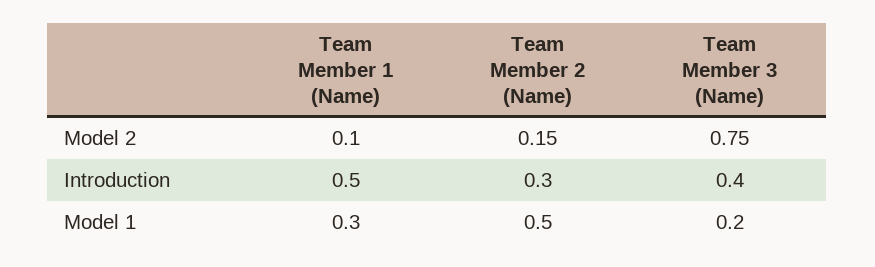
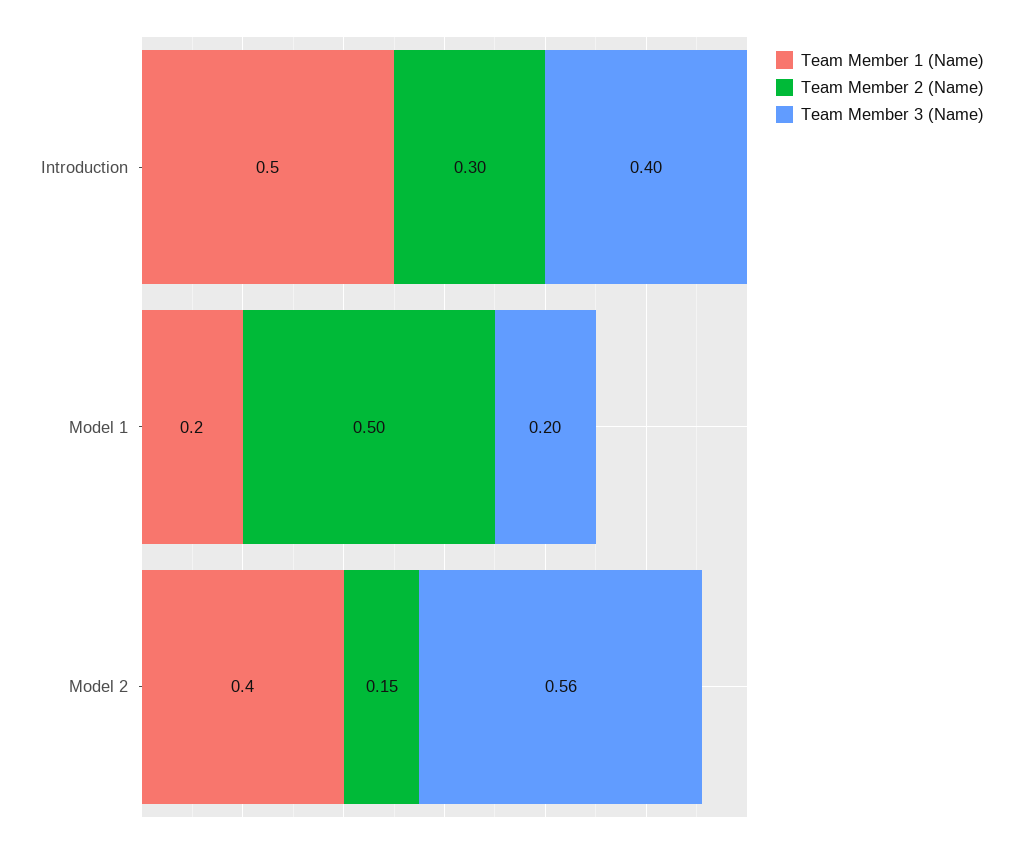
  {
    "Team Member 1 (Name)": {
-     "Model 2": 0.1,
+     "Model 2": 0.4,
      "Introduction": 0.5,
-     "Model 1": 0.3
+     "Model 1": 0.2
    },
    "Team Member 2 (Name)": {
      "Model 2": 0.15,
      "Introduction": 0.3,
      "Model 1": 0.5
    },
    "Team Member 3 (Name)": {
-     "Model 2": 0.75,
+     "Model 2": 0.56,
      "Introduction": 0.4,
      "Model 1": 0.2
    }
  }

